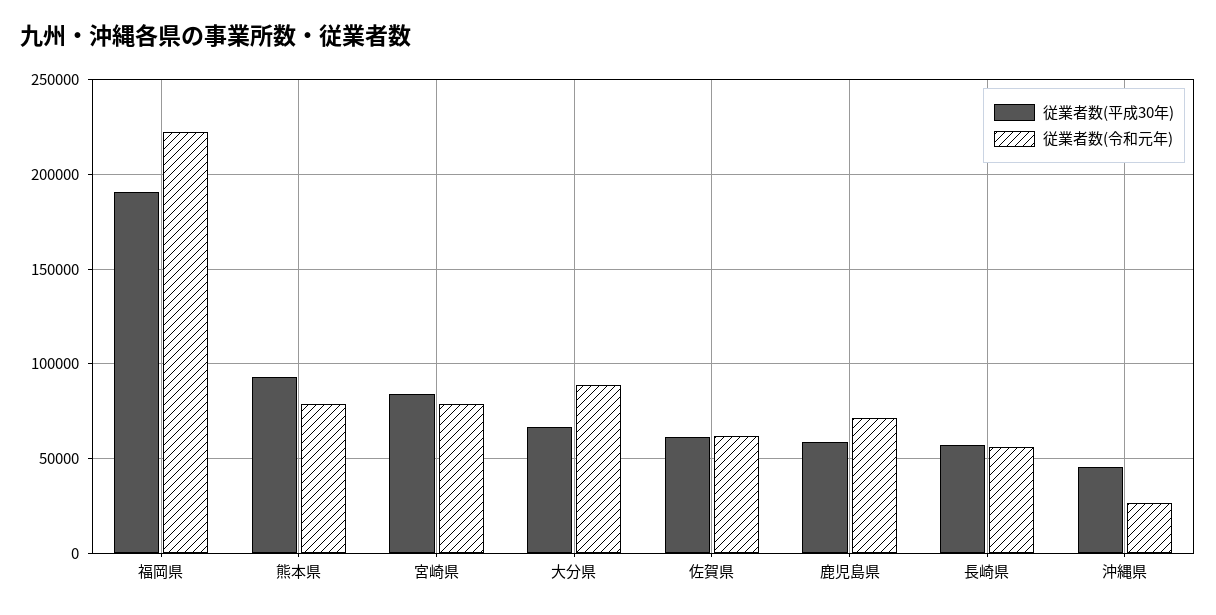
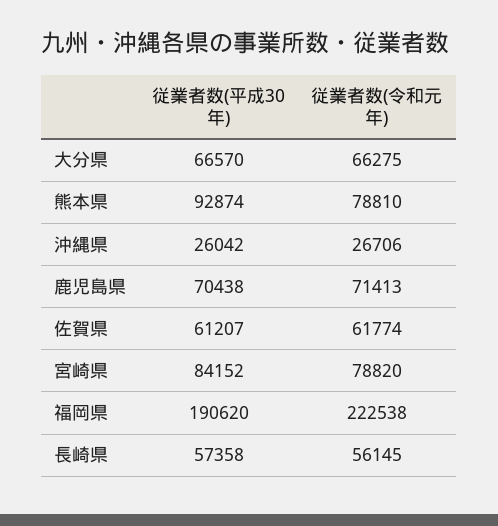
  {
    "従業者数(平成30年)": {
      "福岡県": 190620,
      "熊本県": 92874,
      "宮崎県": 84152,
      "大分県": 66570,
      "佐賀県": 61207,
-     "鹿児島県": 60000,
+     "鹿児島県": 70438,
      "長崎県": 57358,
-     "沖縄県": 45000
+     "沖縄県": 26042
    },
    "従業者数(令和元年)": {
      "福岡県": 222538,
      "熊本県": 78810,
      "宮崎県": 78820,
-     "大分県": 90000,
+     "大分県": 66275,
      "佐賀県": 61774,
      "鹿児島県": 71413,
      "長崎県": 56145,
      "沖縄県": 26706
    }
  }

